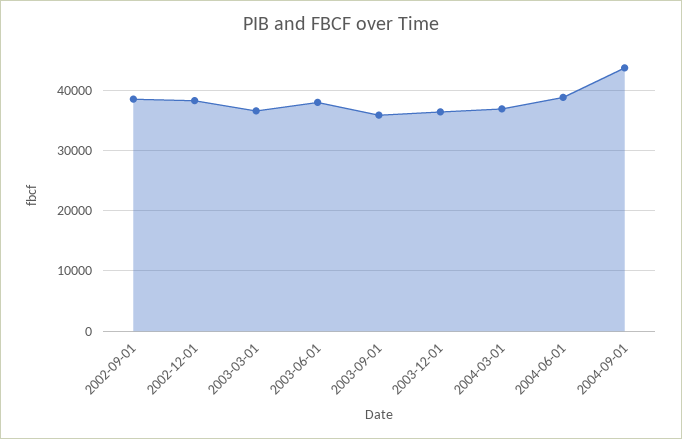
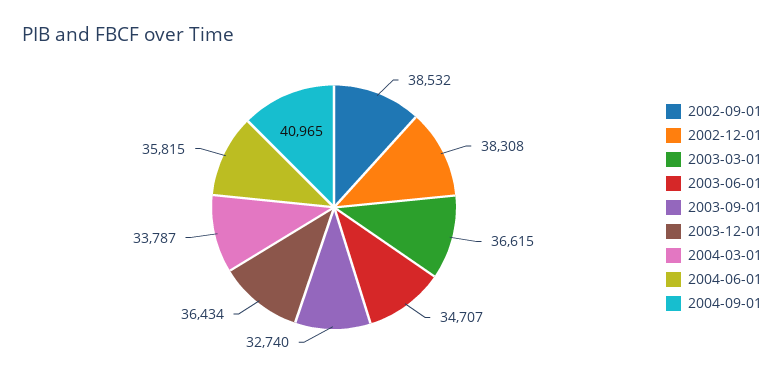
  {
    "2002-09-01": 38532,
    "2002-12-01": 38308,
    "2003-03-01": 36615,
-   "2003-06-01": 38000,
+   "2003-06-01": 34707,
-   "2003-09-01": 36000,
+   "2003-09-01": 32740,
    "2003-12-01": 36434,
-   "2004-03-01": 37000,
+   "2004-03-01": 33787,
-   "2004-06-01": 39000,
+   "2004-06-01": 35815,
-   "2004-09-01": 44000
+   "2004-09-01": 40965
  }

